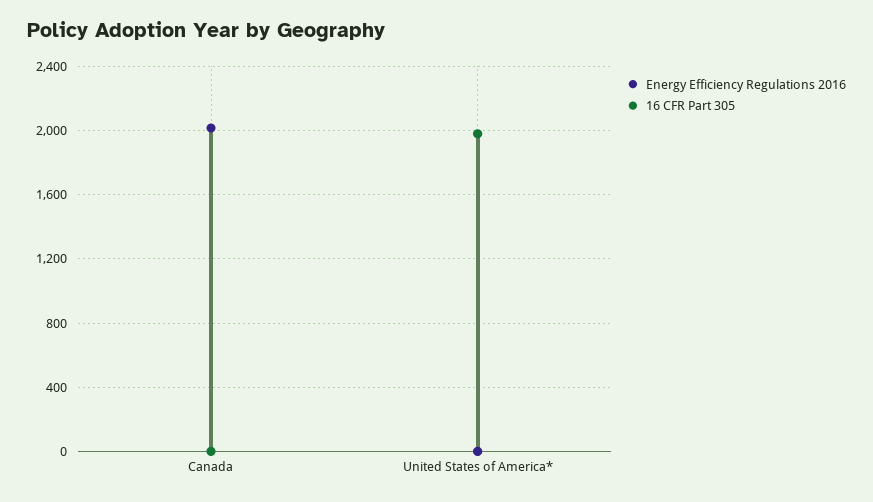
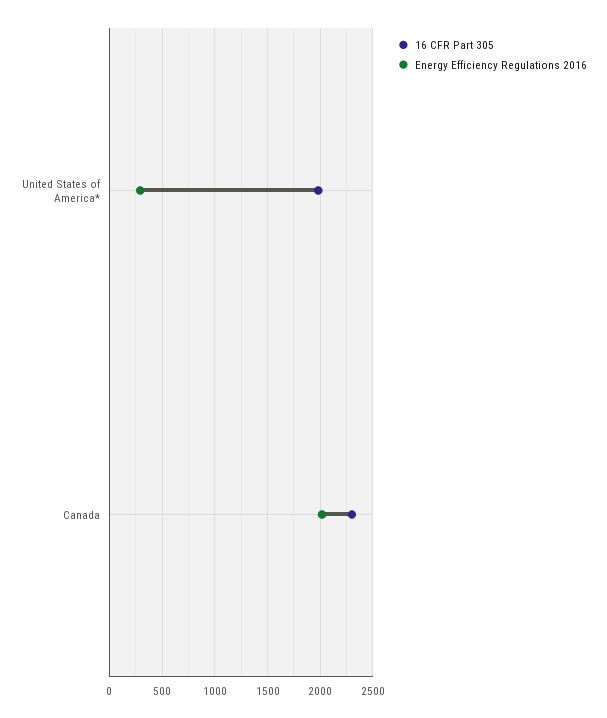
  {
    "Energy Efficiency Regulations 2016": {
      "Canada": 2000,
-     "United States of America*": 0
+     "United States of America*": 300
    },
    "16 CFR Part 305": {
-     "Canada": 0,
+     "Canada": 2300,
      "United States of America*": 2000
    }
  }

